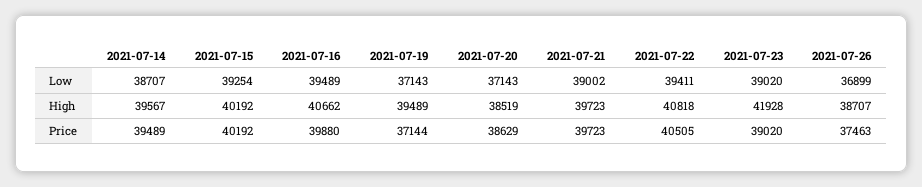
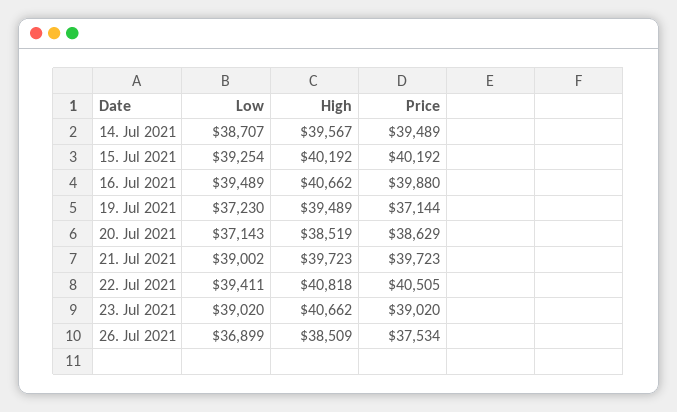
  {
    "2021-07-14": {
      "Low": 38707,
      "High": 39567,
      "Price": 39489
    },
    "2021-07-15": {
      "Low": 39254,
      "High": 40192,
      "Price": 40192
    },
    "2021-07-16": {
      "Low": 39489,
      "High": 40662,
      "Price": 39880
    },
    "2021-07-19": {
-     "Low": 37143,
+     "Low": 37230,
      "High": 39489,
      "Price": 37144
    },
    "2021-07-20": {
      "Low": 37143,
      "High": 38519,
      "Price": 38629
    },
    "2021-07-21": {
      "Low": 39002,
      "High": 39723,
      "Price": 39723
    },
    "2021-07-22": {
      "Low": 39411,
      "High": 40818,
      "Price": 40505
    },
    "2021-07-23": {
      "Low": 39020,
-     "High": 41928,
+     "High": 40662,
      "Price": 39020
    },
    "2021-07-26": {
      "Low": 36899,
-     "High": 38707,
+     "High": 38509,
-     "Price": 37463
+     "Price": 37534
    }
  }

